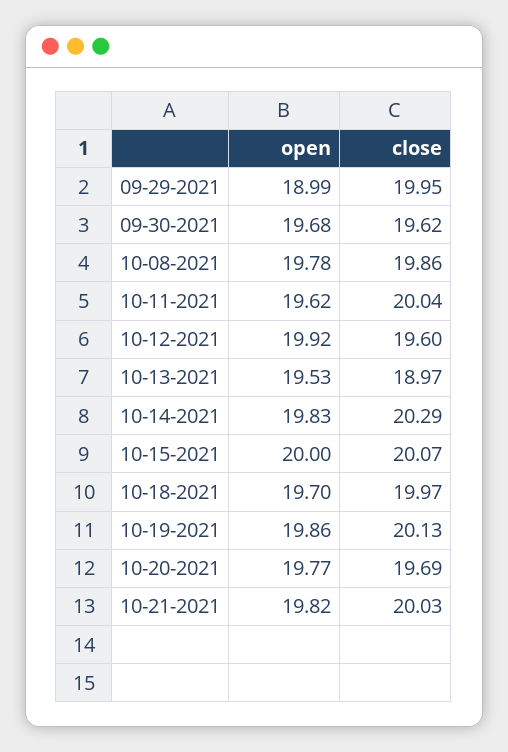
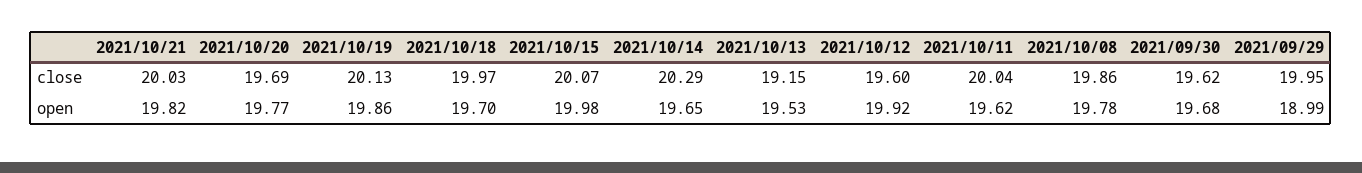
  {
    "open": {
      "09-29-2021": 18.99,
      "09-30-2021": 19.68,
      "10-08-2021": 19.78,
      "10-11-2021": 19.62,
      "10-12-2021": 19.92,
      "10-13-2021": 19.53,
-     "10-14-2021": 19.83,
+     "10-14-2021": 19.65,
-     "10-15-2021": 20,
+     "10-15-2021": 19.98,
      "10-18-2021": 19.7,
      "10-19-2021": 19.86,
      "10-20-2021": 19.77,
      "10-21-2021": 19.82
    },
    "close": {
      "09-29-2021": 19.95,
      "09-30-2021": 19.62,
      "10-08-2021": 19.86,
      "10-11-2021": 20.04,
      "10-12-2021": 19.6,
-     "10-13-2021": 18.97,
+     "10-13-2021": 19.15,
      "10-14-2021": 20.29,
      "10-15-2021": 20.07,
      "10-18-2021": 19.97,
      "10-19-2021": 20.13,
      "10-20-2021": 19.69,
      "10-21-2021": 20.03
    }
  }

